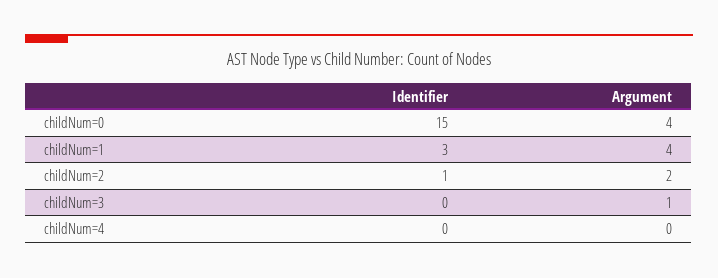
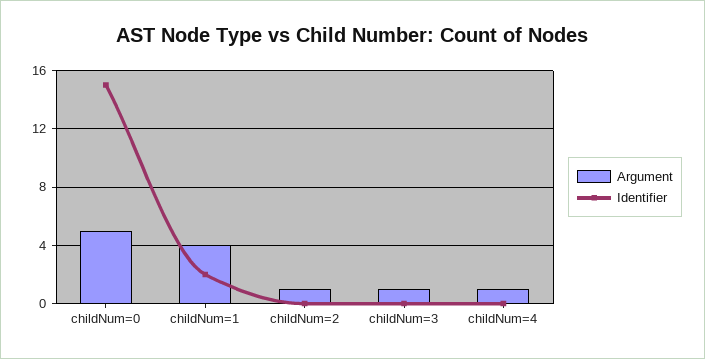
  {
    "Identifier": {
      "childNum=0": 15,
-     "childNum=1": 3,
+     "childNum=1": 2,
-     "childNum=2": 1,
+     "childNum=2": 0,
      "childNum=3": 0,
      "childNum=4": 0
    },
    "Argument": {
-     "childNum=0": 4,
+     "childNum=0": 5,
      "childNum=1": 4,
-     "childNum=2": 2,
+     "childNum=2": 1,
      "childNum=3": 1,
-     "childNum=4": 0
+     "childNum=4": 1
    }
  }

